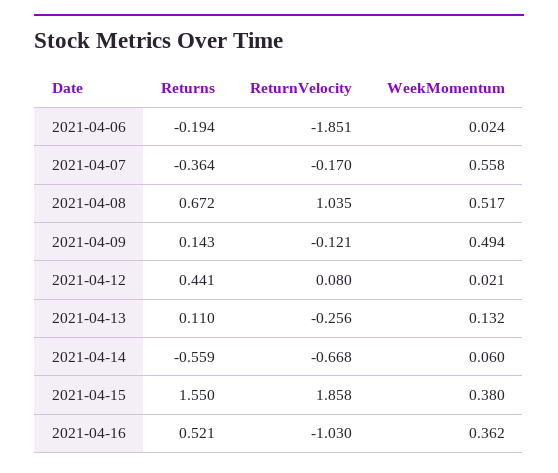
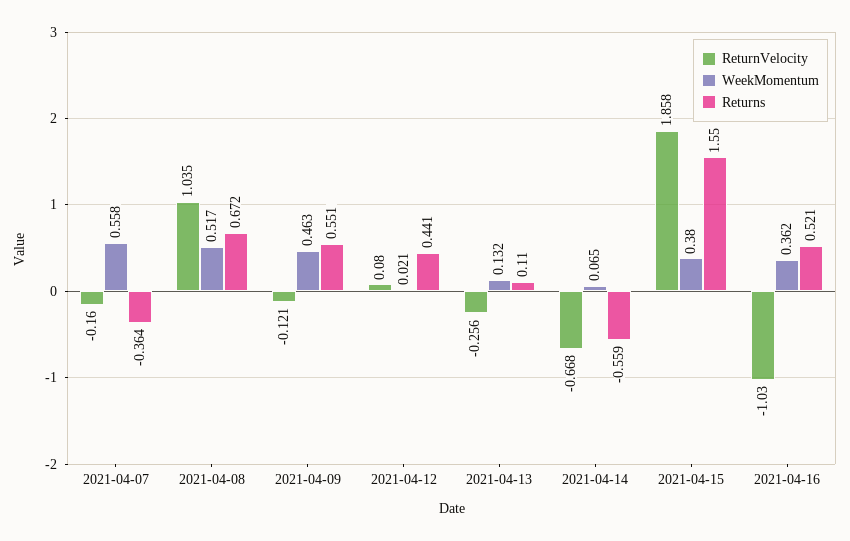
  {
    "Returns": {
-     "2021-04-06": -0.194,
      "2021-04-07": -0.364,
      "2021-04-08": 0.672,
-     "2021-04-09": 0.143,
+     "2021-04-09": 0.551,
      "2021-04-12": 0.441,
      "2021-04-13": 0.11,
      "2021-04-14": -0.559,
      "2021-04-15": 1.55,
      "2021-04-16": 0.521
    },
    "ReturnVelocity": {
-     "2021-04-06": -1.851,
-     "2021-04-07": -0.17,
+     "2021-04-07": -0.16,
      "2021-04-08": 1.035,
      "2021-04-09": -0.121,
      "2021-04-12": 0.08,
      "2021-04-13": -0.256,
      "2021-04-14": -0.668,
      "2021-04-15": 1.858,
      "2021-04-16": -1.03
    },
    "WeekMomentum": {
-     "2021-04-06": 0.024,
      "2021-04-07": 0.558,
      "2021-04-08": 0.517,
-     "2021-04-09": 0.494,
+     "2021-04-09": 0.463,
      "2021-04-12": 0.021,
      "2021-04-13": 0.132,
-     "2021-04-14": 0.06,
+     "2021-04-14": 0.065,
      "2021-04-15": 0.38,
      "2021-04-16": 0.362
    }
  }

